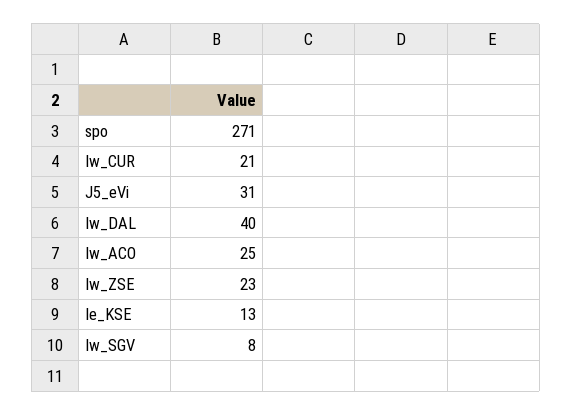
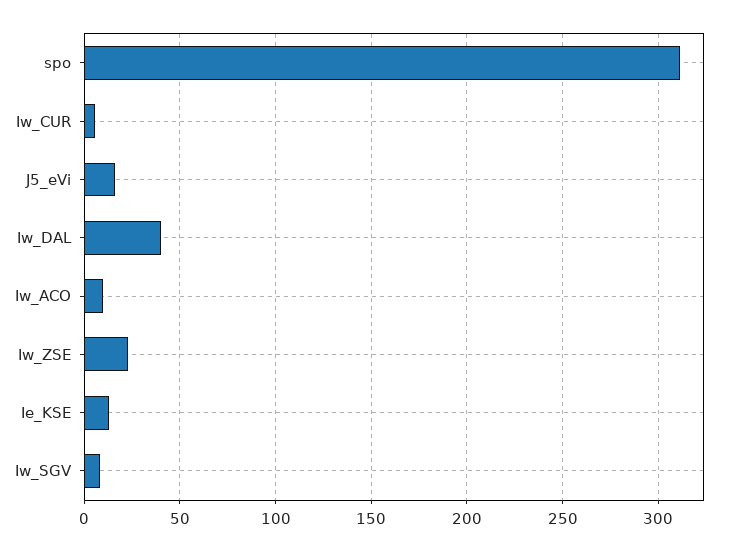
  {
-   "spo": 271,
+   "spo": 310,
-   "Iw_CUR": 21,
+   "Iw_CUR": 5,
-   "J5_eVi": 31,
+   "J5_eVi": 15,
    "Iw_DAL": 40,
-   "Iw_ACO": 25,
+   "Iw_ACO": 10,
    "Iw_ZSE": 23,
    "Ie_KSE": 13,
    "Iw_SGV": 8
  }

